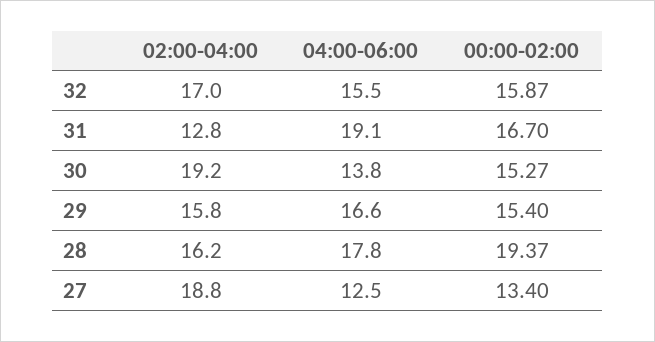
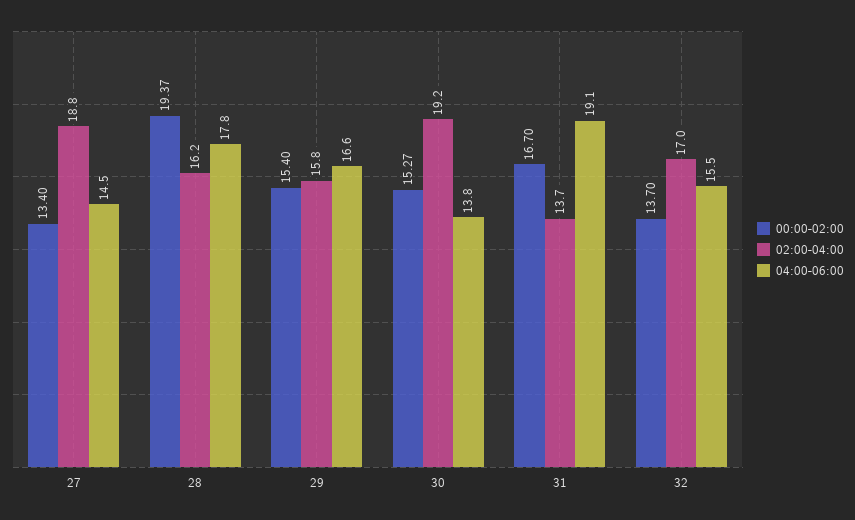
  {
    "02:00-04:00": {
      "32": 17,
-     "31": 12.8,
+     "31": 13.7,
      "30": 19.2,
      "29": 15.8,
      "28": 16.2,
      "27": 18.8
    },
    "04:00-06:00": {
      "32": 15.5,
      "31": 19.1,
      "30": 13.8,
      "29": 16.6,
      "28": 17.8,
-     "27": 12.5
+     "27": 14.5
    },
    "00:00-02:00": {
-     "32": 15.87,
+     "32": 13.7,
      "31": 16.7,
      "30": 15.27,
      "29": 15.4,
      "28": 19.37,
      "27": 13.4
    }
  }

